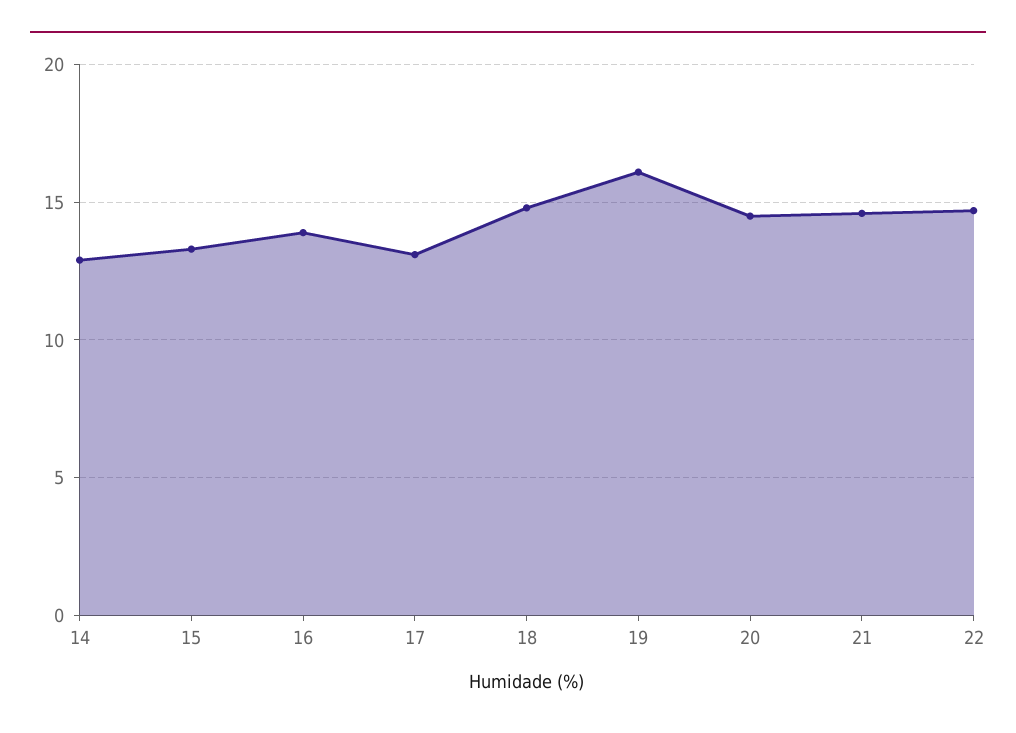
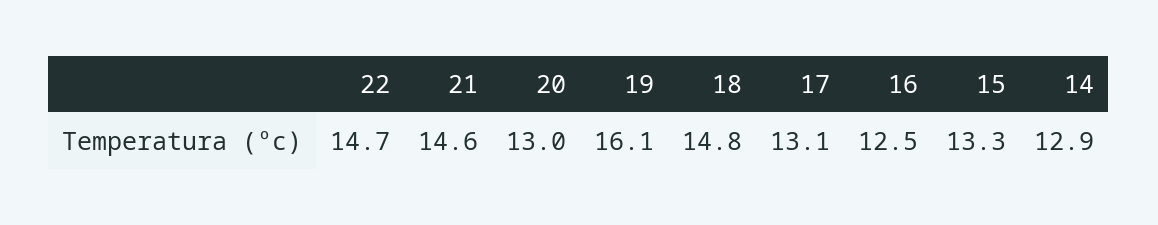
  {
    "14": 12.9,
    "15": 13.3,
-   "16": 14,
+   "16": 12.5,
    "17": 13.1,
    "18": 14.8,
    "19": 16.1,
-   "20": 14.5,
+   "20": 13,
    "21": 14.6,
    "22": 14.7
  }

